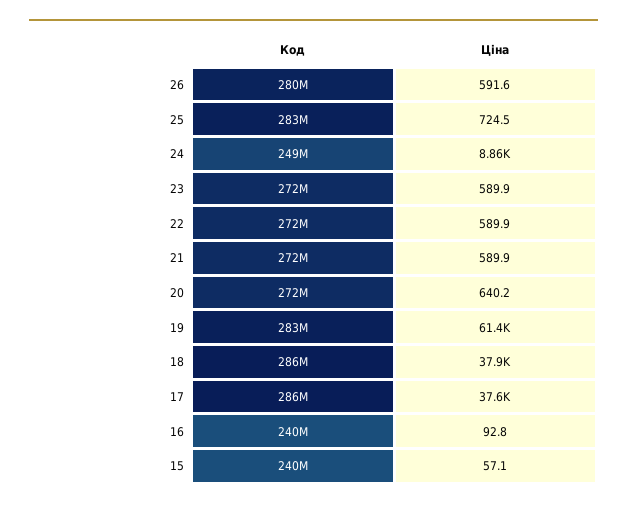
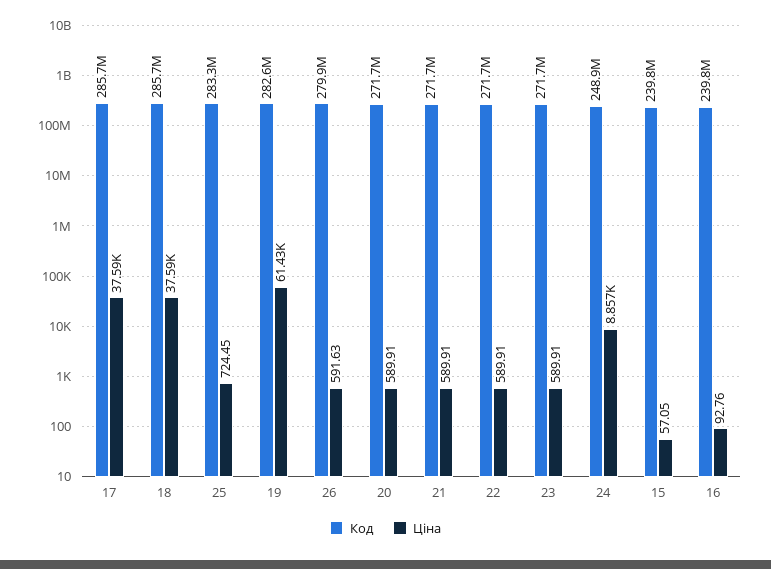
  {
    "Код": {
      "26": 279900000,
      "25": 283300000,
      "24": 248900000,
      "23": 271700000,
      "22": 271700000,
      "21": 271700000,
      "20": 271700000,
      "19": 282600000,
      "18": 285700000,
      "17": 285700000,
      "16": 239800000,
      "15": 239800000
    },
    "Ціна": {
      "26": 591.63,
      "25": 724.45,
      "24": 8857,
      "23": 589.91,
      "22": 589.91,
      "21": 589.91,
-     "20": 640.2,
+     "20": 589.91,
      "19": 61430,
-     "18": 37900,
+     "18": 37590,
      "17": 37590,
      "16": 92.76,
      "15": 57.05
    }
  }

